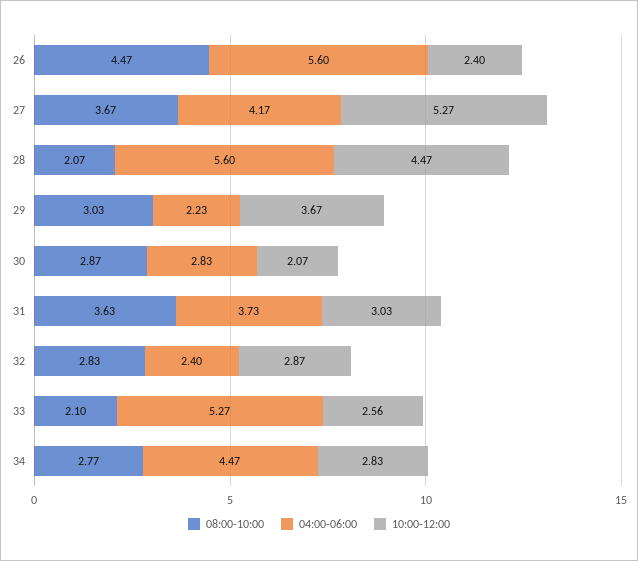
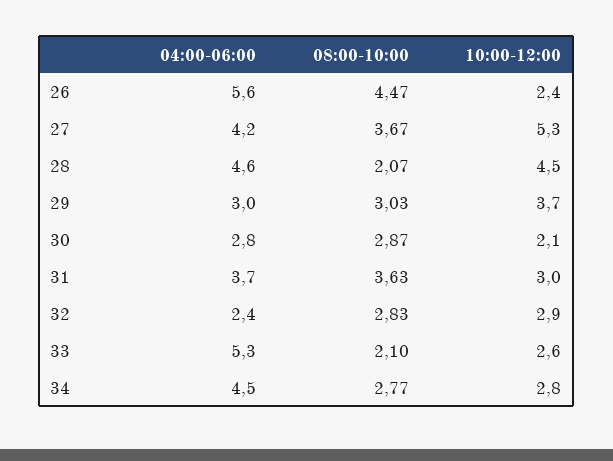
  {
    "08:00-10:00": {
      "26": 4.47,
      "27": 3.67,
      "28": 2.07,
      "29": 3.03,
      "30": 2.87,
      "31": 3.63,
      "32": 2.83,
      "33": 2.1,
      "34": 2.77
    },
    "04:00-06:00": {
      "26": 5.6,
      "27": 4.17,
-     "28": 5.6,
+     "28": 4.6,
-     "29": 2.23,
+     "29": 3,
      "30": 2.83,
      "31": 3.73,
      "32": 2.4,
      "33": 5.27,
      "34": 4.47
    },
    "10:00-12:00": {
      "26": 2.4,
      "27": 5.27,
      "28": 4.47,
      "29": 3.67,
      "30": 2.07,
      "31": 3.03,
      "32": 2.87,
      "33": 2.56,
      "34": 2.83
    }
  }

